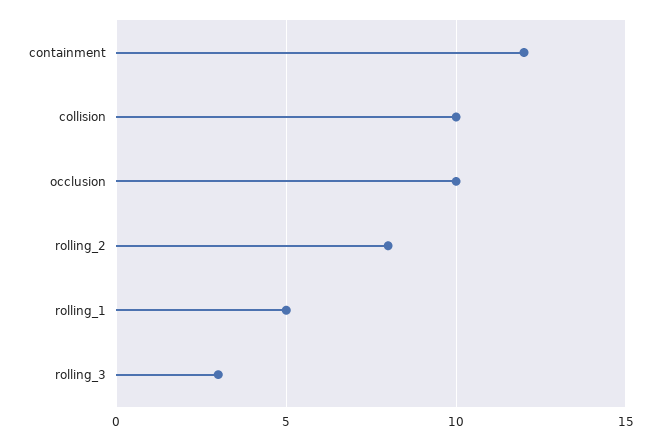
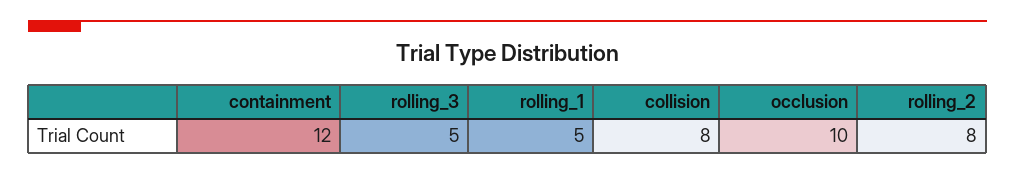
  {
    "containment": 12,
-   "collision": 10,
+   "collision": 8,
    "occlusion": 10,
    "rolling_2": 8,
    "rolling_1": 5,
-   "rolling_3": 3
+   "rolling_3": 5
  }

